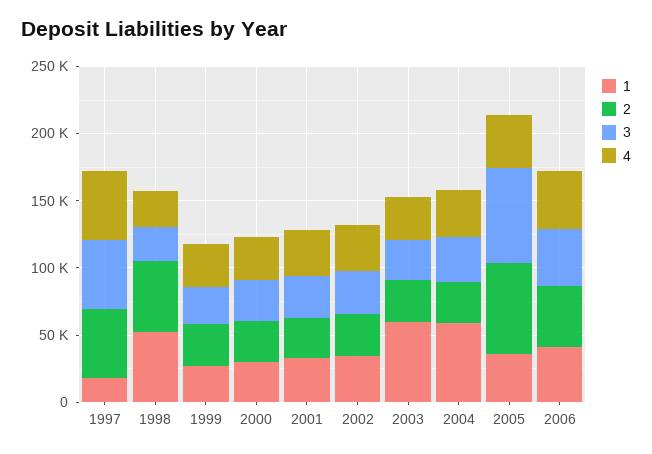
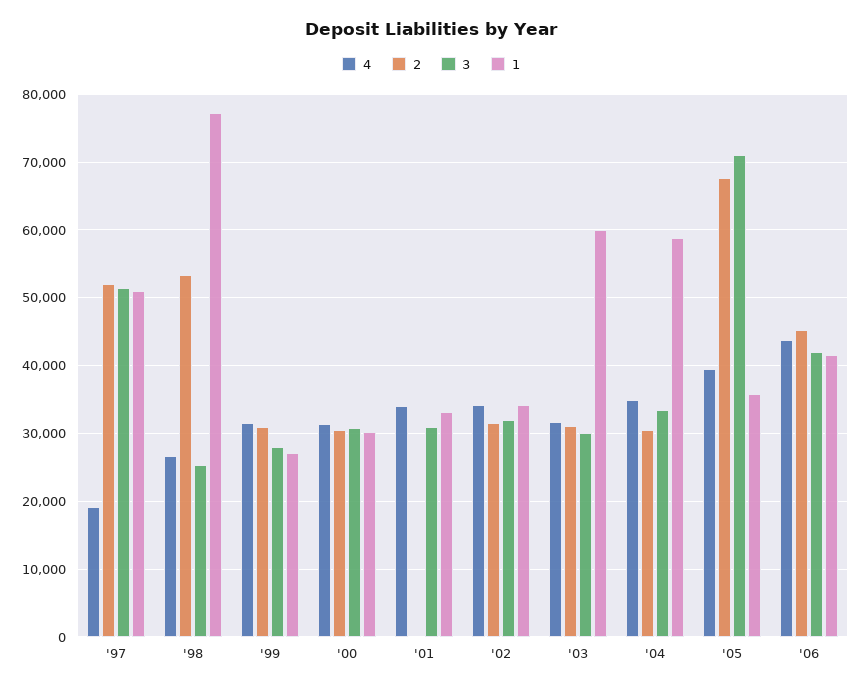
  {
    "1": {
-     "1997": 20000,
+     "1997": 51000,
-     "1998": 50000,
+     "1998": 77000,
      "1999": 27000,
      "2000": 30000,
      "2001": 33000,
      "2002": 34000,
      "2003": 60000,
      "2004": 59000,
      "2005": 36000,
      "2006": 42000
    },
    "2": {
      "1997": 52000,
      "1998": 53000,
      "1999": 31000,
      "2000": 30000,
-     "2001": 30000,
+     "2001": 0,
      "2002": 32000,
      "2003": 31000,
      "2004": 31000,
      "2005": 68000,
      "2006": 45000
    },
    "3": {
      "1997": 51000,
      "1998": 25000,
      "1999": 28000,
      "2000": 31000,
      "2001": 31000,
      "2002": 32000,
      "2003": 30000,
      "2004": 33000,
      "2005": 71000,
      "2006": 42000
    },
    "4": {
-     "1997": 50000,
+     "1997": 19000,
      "1998": 27000,
      "1999": 31000,
      "2000": 31000,
      "2001": 34000,
      "2002": 34000,
      "2003": 32000,
      "2004": 35000,
      "2005": 40000,
      "2006": 44000
    }
  }

